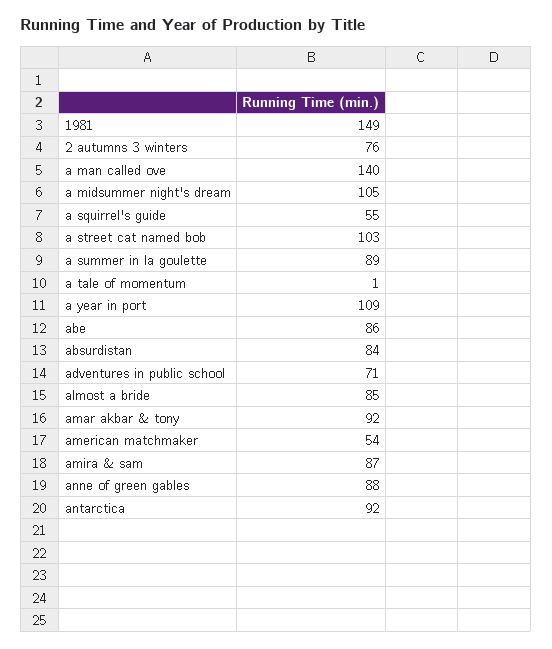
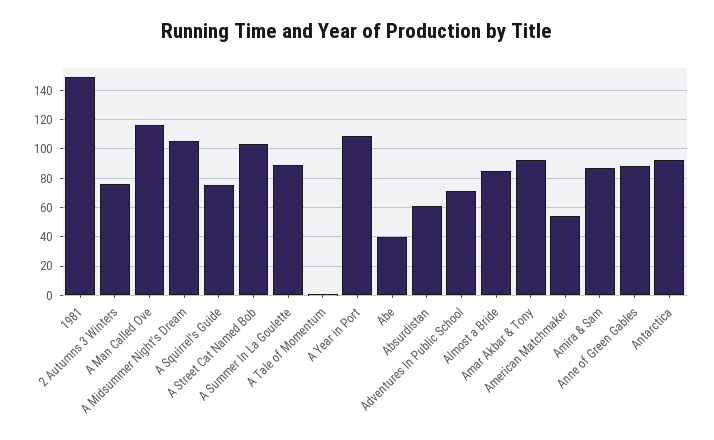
  {
    "1981": 149,
    "2 autumns 3 winters": 76,
-   "a man called ove": 140,
+   "a man called ove": 115,
    "a midsummer night's dream": 105,
-   "a squirrel's guide": 55,
+   "a squirrel's guide": 75,
    "a street cat named bob": 103,
    "a summer in la goulette": 89,
    "a tale of momentum": 1,
    "a year in port": 109,
-   "abe": 86,
+   "abe": 40,
-   "absurdistan": 84,
+   "absurdistan": 60,
    "adventures in public school": 71,
    "almost a bride": 85,
    "amar akbar & tony": 92,
    "american matchmaker": 54,
    "amira & sam": 87,
    "anne of green gables": 88,
    "antarctica": 92
  }

